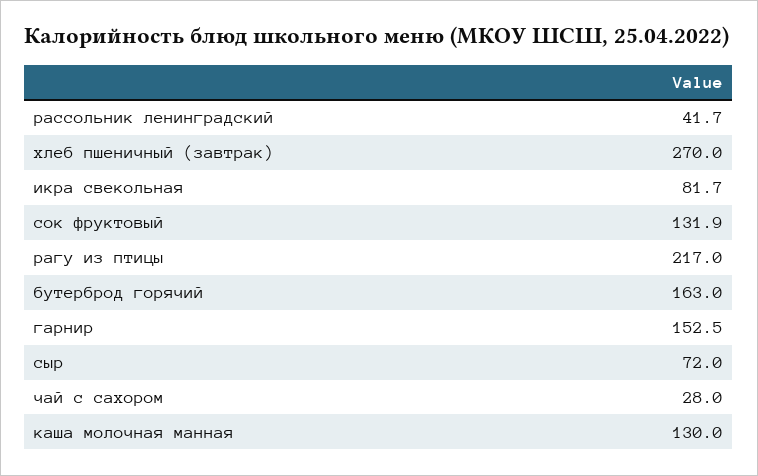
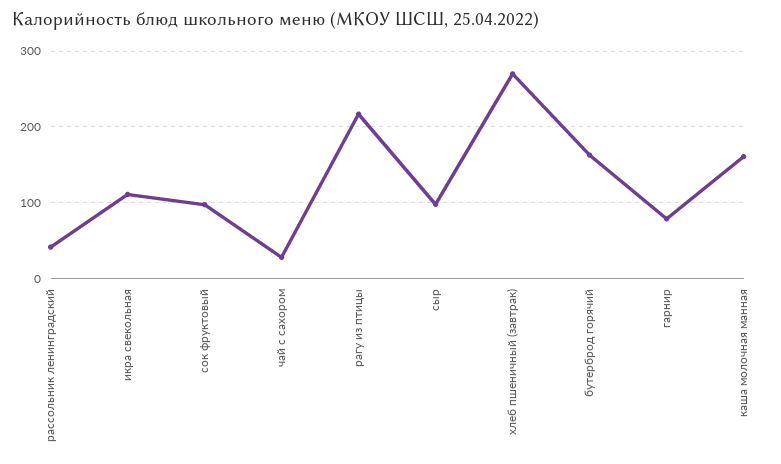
  {
    "рассольник ленинградский": 41.7,
    "хлеб пшеничный (завтрак)": 270,
-   "икра свекольная": 81.7,
+   "икра свекольная": 110,
-   "сок фруктовый": 131.9,
+   "сок фруктовый": 100,
    "рагу из птицы": 217,
    "бутерброд горячий": 163,
-   "гарнир": 152.5,
+   "гарнир": 80,
-   "сыр": 72,
+   "сыр": 100,
    "чай с сахором": 28,
-   "каша молочная манная": 130
+   "каша молочная манная": 160
  }

